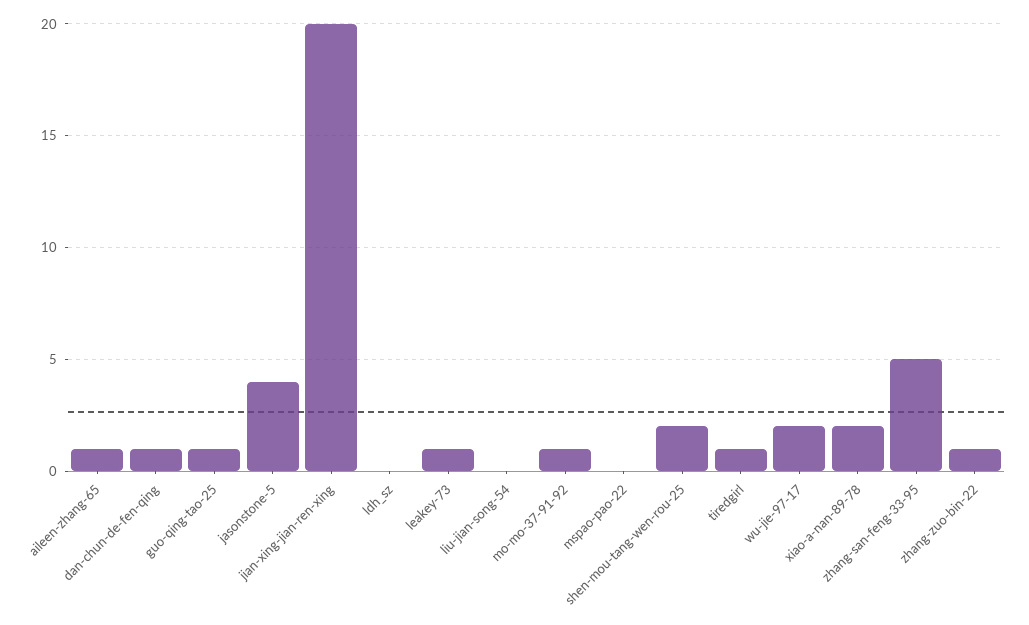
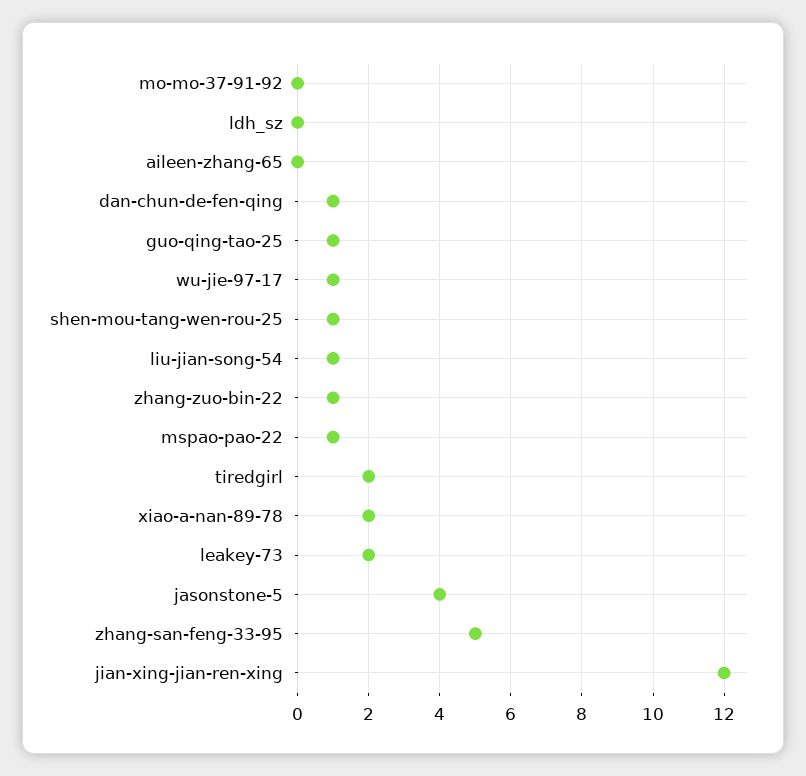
  {
-   "aileen-zhang-65": 1,
+   "aileen-zhang-65": 0,
    "dan-chun-de-fen-qing": 1,
    "guo-qing-tao-25": 1,
    "jasonstone-5": 4,
-   "jian-xing-jian-ren-xing": 20,
+   "jian-xing-jian-ren-xing": 12,
    "ldh_sz": 0,
-   "leakey-73": 1,
+   "leakey-73": 2,
-   "liu-jian-song-54": 0,
+   "liu-jian-song-54": 1,
-   "mo-mo-37-91-92": 1,
+   "mo-mo-37-91-92": 0,
-   "mspao-pao-22": 0,
+   "mspao-pao-22": 1,
-   "shen-mou-tang-wen-rou-25": 2,
+   "shen-mou-tang-wen-rou-25": 1,
-   "tiredgirl": 1,
+   "tiredgirl": 2,
-   "wu-jie-97-17": 2,
+   "wu-jie-97-17": 1,
    "xiao-a-nan-89-78": 2,
    "zhang-san-feng-33-95": 5,
    "zhang-zuo-bin-22": 1
  }

